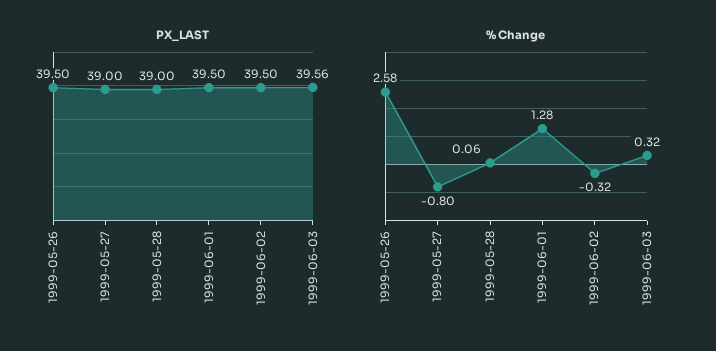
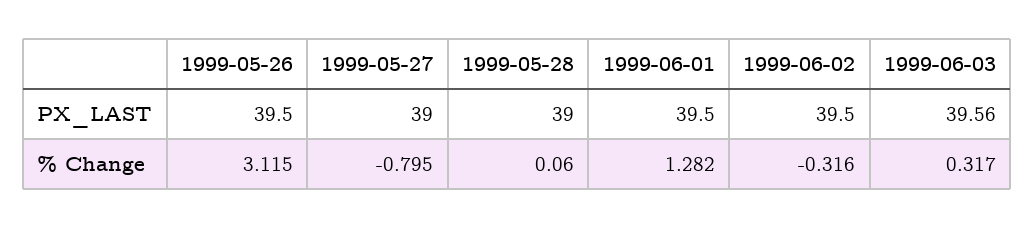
  {
    "PX_LAST": {
      "1999-05-26": 39.5,
      "1999-05-27": 39,
      "1999-05-28": 39,
      "1999-06-01": 39.5,
      "1999-06-02": 39.5,
      "1999-06-03": 39.56
    },
    "% Change": {
-     "1999-05-26": 2.58,
+     "1999-05-26": 3.115,
      "1999-05-27": -0.795,
      "1999-05-28": 0.06,
      "1999-06-01": 1.282,
      "1999-06-02": -0.316,
      "1999-06-03": 0.317
    }
  }

